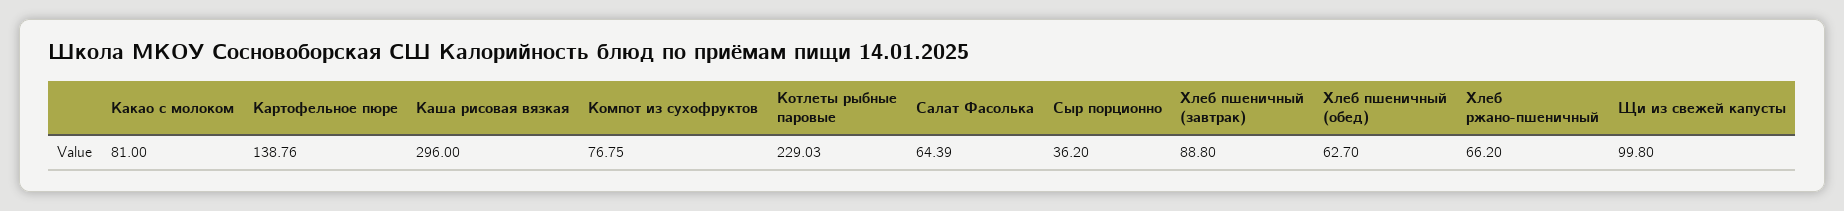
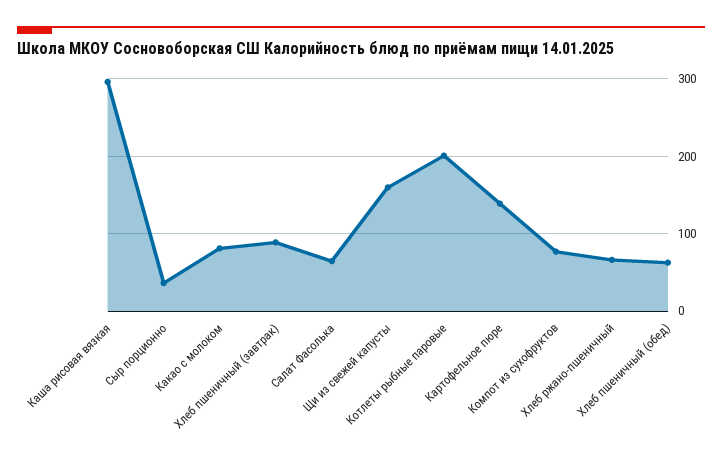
  {
    "Какао с молоком": 81,
    "Картофельное пюре": 138.76,
    "Каша рисовая вязкая": 296,
    "Компот из сухофруктов": 76.75,
-   "Котлеты рыбные паровые": 229.03,
+   "Котлеты рыбные паровые": 200,
    "Салат Фасолька": 64.39,
    "Сыр порционно": 36.2,
    "Хлеб пшеничный (завтрак)": 88.8,
    "Хлеб пшеничный (обед)": 62.7,
    "Хлеб ржано-пшеничный": 66.2,
-   "Щи из свежей капусты": 99.8
+   "Щи из свежей капусты": 160
  }

